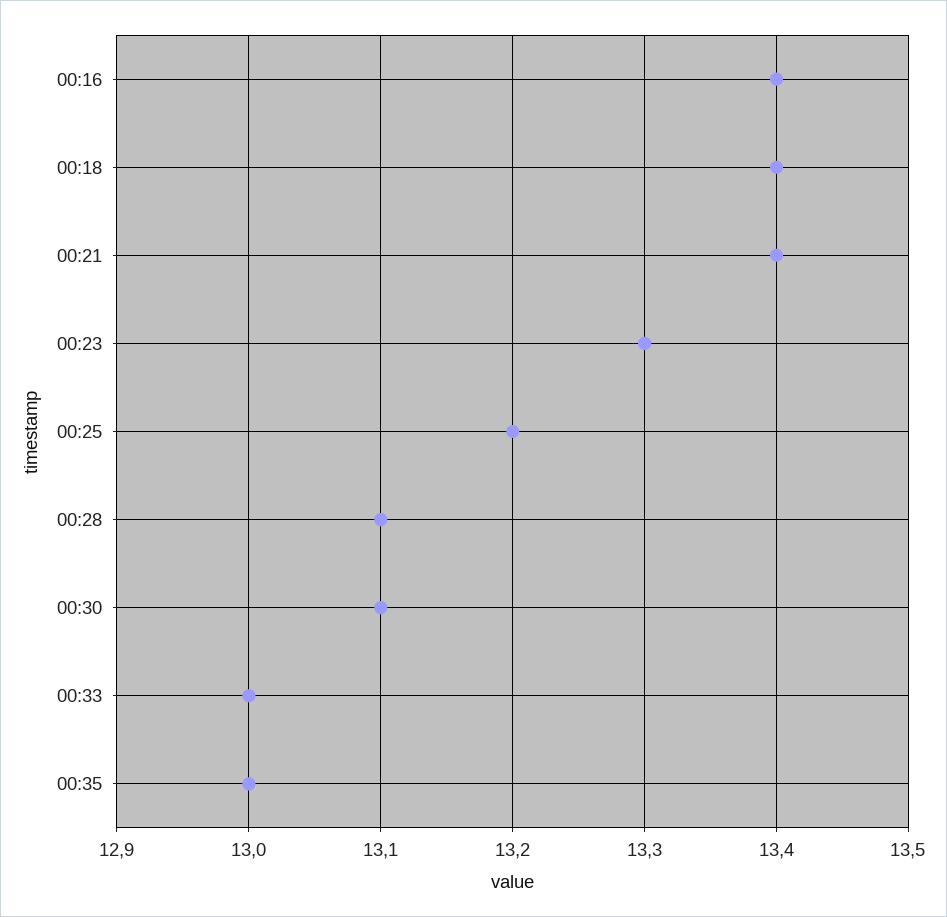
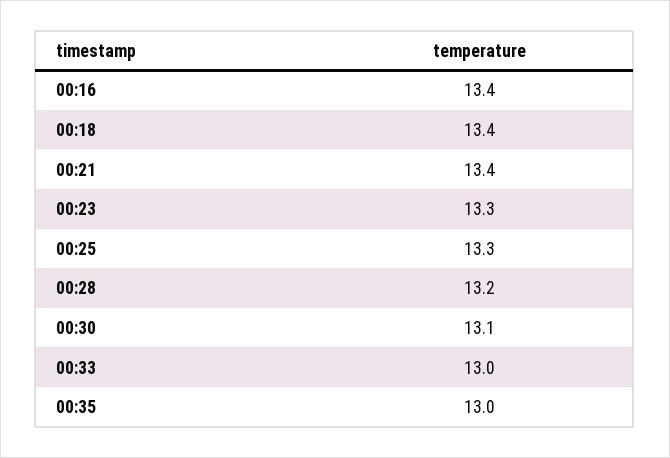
  {
    "00:16": 13.4,
    "00:18": 13.4,
    "00:21": 13.4,
    "00:23": 13.3,
-   "00:25": 13.2,
+   "00:25": 13.3,
-   "00:28": 13.1,
+   "00:28": 13.2,
    "00:30": 13.1,
    "00:33": 13,
    "00:35": 13
  }

